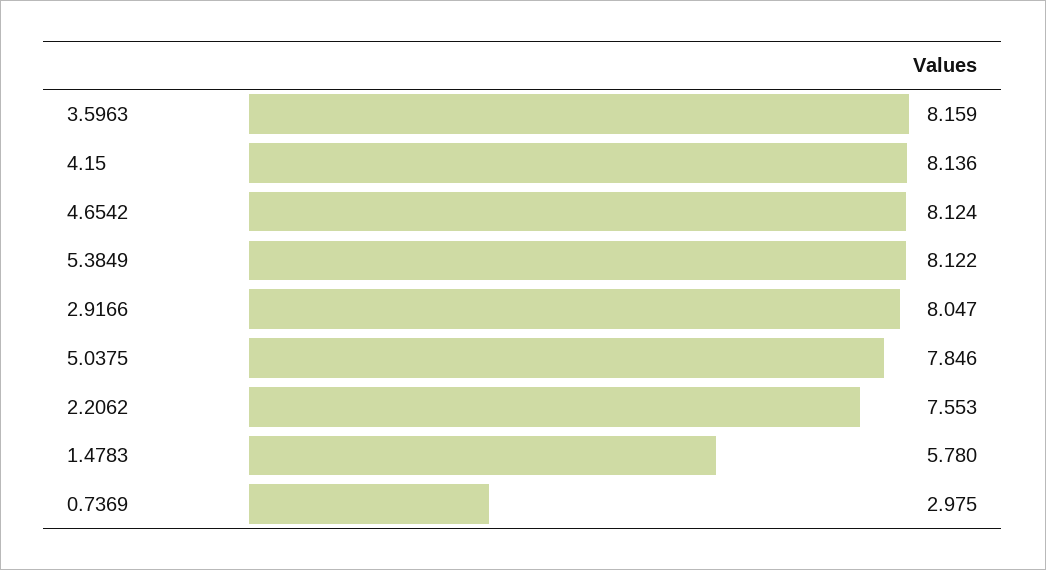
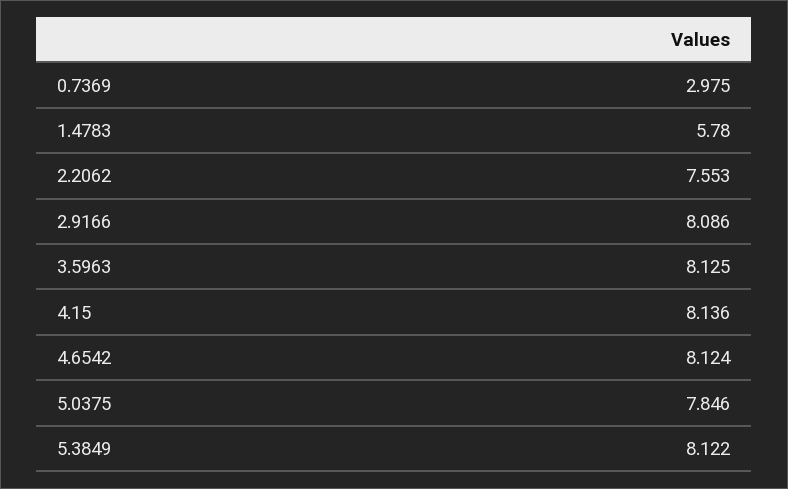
  {
-   "3.5963": 8.159,
+   "3.5963": 8.125,
    "4.15": 8.136,
    "4.6542": 8.124,
    "5.3849": 8.122,
-   "2.9166": 8.047,
+   "2.9166": 8.086,
    "5.0375": 7.846,
    "2.2062": 7.553,
    "1.4783": 5.78,
    "0.7369": 2.975
  }

